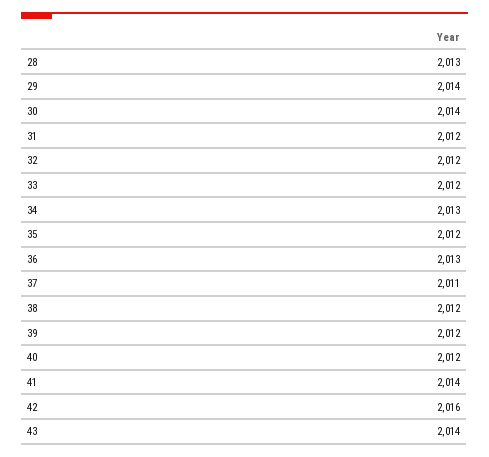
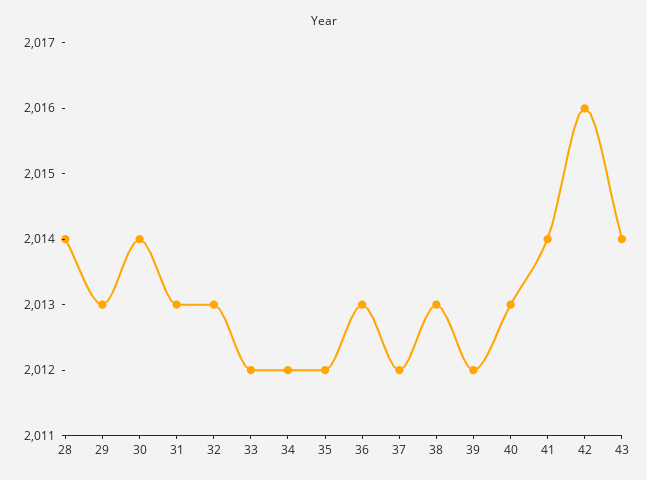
  {
-   "28": 2013,
+   "28": 2014,
-   "29": 2014,
+   "29": 2013,
    "30": 2014,
-   "31": 2012,
+   "31": 2013,
-   "32": 2012,
+   "32": 2013,
    "33": 2012,
-   "34": 2013,
+   "34": 2012,
    "35": 2012,
    "36": 2013,
-   "37": 2011,
+   "37": 2012,
-   "38": 2012,
+   "38": 2013,
    "39": 2012,
-   "40": 2012,
+   "40": 2013,
    "41": 2014,
    "42": 2016,
    "43": 2014
  }

